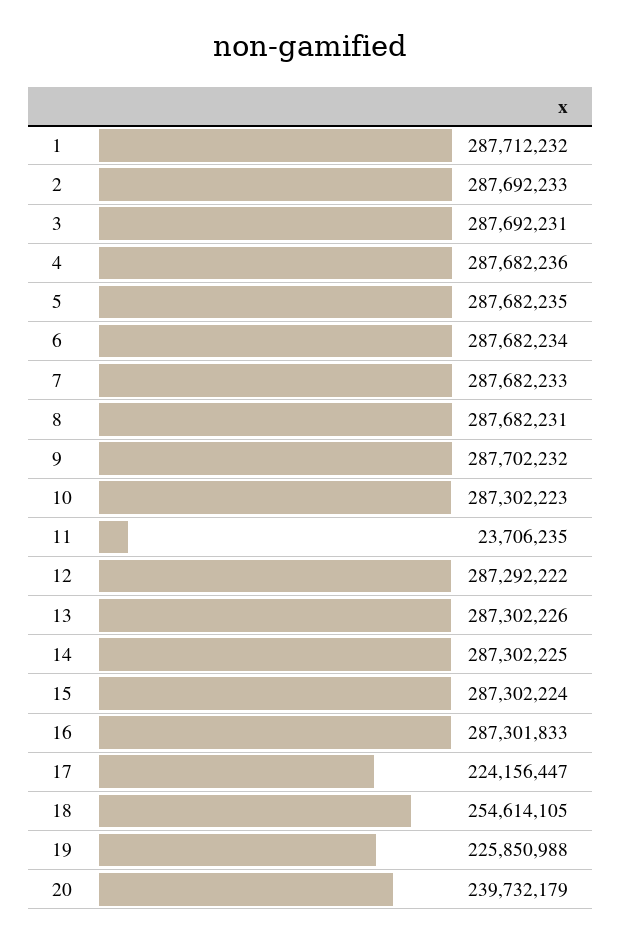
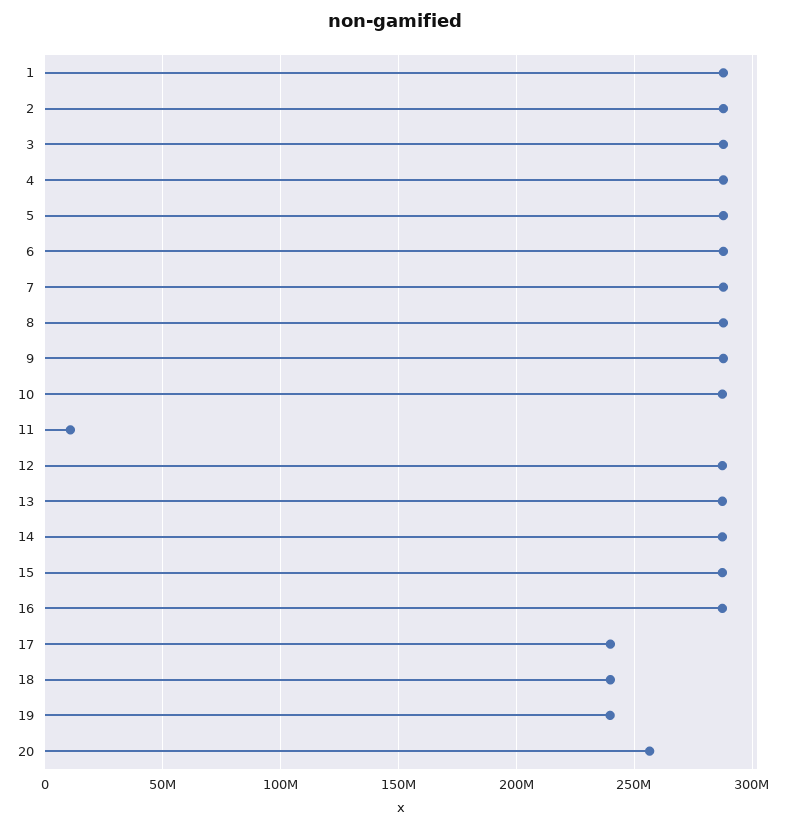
  {
    "1": 287712232,
    "2": 287692233,
    "3": 287692231,
    "4": 287682236,
    "5": 287682235,
    "6": 287682234,
    "7": 287682233,
    "8": 287682231,
    "9": 287702232,
    "10": 287302223,
-   "11": 23706235,
+   "11": 10000000,
    "12": 287292222,
    "13": 287302226,
    "14": 287302225,
    "15": 287302224,
    "16": 287301833,
-   "17": 224156447,
+   "17": 240000000,
-   "18": 254614105,
+   "18": 240000000,
-   "19": 225850988,
+   "19": 240000000,
-   "20": 239732179
+   "20": 255000000
  }

